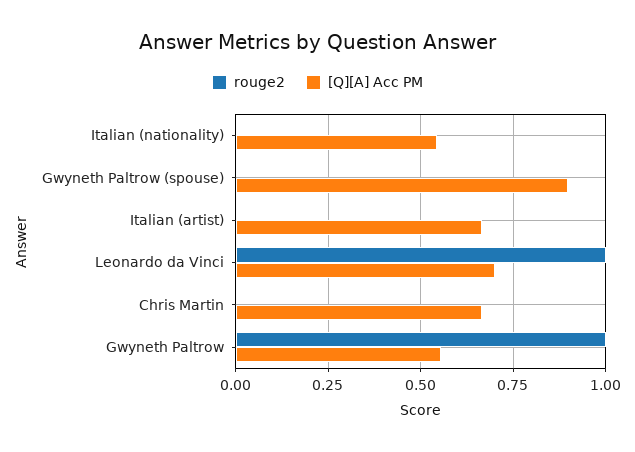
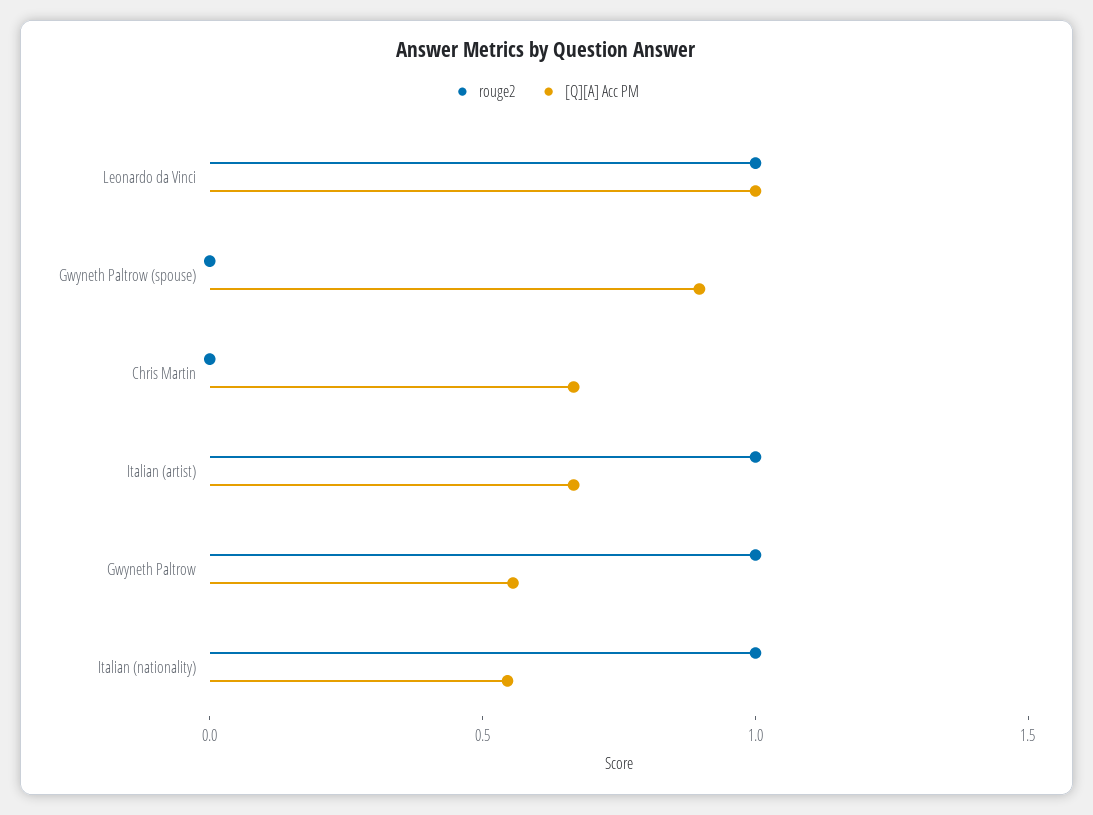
  {
    "rouge2": {
-     "Italian (nationality)": 0,
+     "Italian (nationality)": 1,
      "Gwyneth Paltrow (spouse)": 0,
-     "Italian (artist)": 0,
+     "Italian (artist)": 1,
      "Leonardo da Vinci": 1,
      "Chris Martin": 0,
      "Gwyneth Paltrow": 1
    },
    "[Q][A] Acc PM": {
      "Italian (nationality)": 0.55,
      "Gwyneth Paltrow (spouse)": 0.9,
      "Italian (artist)": 0.675,
-     "Leonardo da Vinci": 0.7,
+     "Leonardo da Vinci": 1,
      "Chris Martin": 0.675,
      "Gwyneth Paltrow": 0.55
    }
  }

